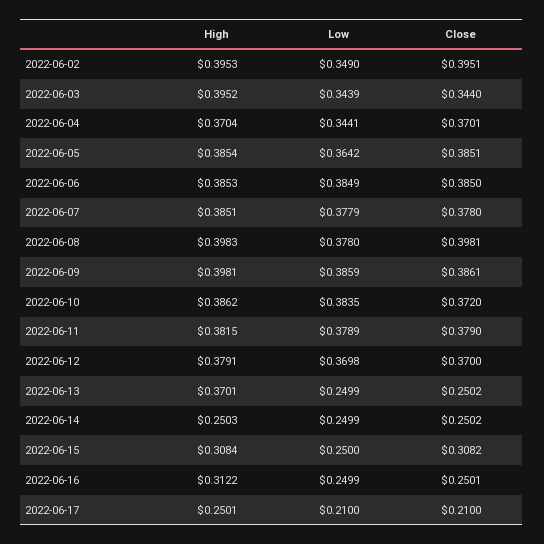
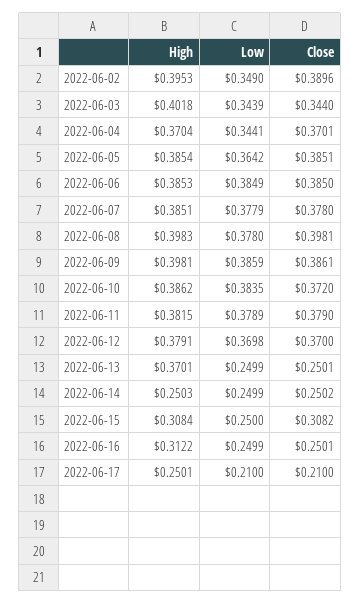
  {
    "High": {
      "2022-06-02": 0.3953,
-     "2022-06-03": 0.3952,
+     "2022-06-03": 0.4018,
      "2022-06-04": 0.3704,
      "2022-06-05": 0.3854,
      "2022-06-06": 0.3853,
      "2022-06-07": 0.3851,
      "2022-06-08": 0.3983,
      "2022-06-09": 0.3981,
      "2022-06-10": 0.3862,
      "2022-06-11": 0.3815,
      "2022-06-12": 0.3791,
      "2022-06-13": 0.3701,
      "2022-06-14": 0.2503,
      "2022-06-15": 0.3084,
      "2022-06-16": 0.3122,
      "2022-06-17": 0.2501
    },
    "Low": {
      "2022-06-02": 0.349,
      "2022-06-03": 0.3439,
      "2022-06-04": 0.3441,
      "2022-06-05": 0.3642,
      "2022-06-06": 0.3849,
      "2022-06-07": 0.3779,
      "2022-06-08": 0.378,
      "2022-06-09": 0.3859,
      "2022-06-10": 0.3835,
      "2022-06-11": 0.3789,
      "2022-06-12": 0.3698,
      "2022-06-13": 0.2499,
      "2022-06-14": 0.2499,
      "2022-06-15": 0.25,
      "2022-06-16": 0.2499,
      "2022-06-17": 0.21
    },
    "Close": {
-     "2022-06-02": 0.3951,
+     "2022-06-02": 0.3896,
      "2022-06-03": 0.344,
      "2022-06-04": 0.3701,
      "2022-06-05": 0.3851,
      "2022-06-06": 0.385,
      "2022-06-07": 0.378,
      "2022-06-08": 0.3981,
      "2022-06-09": 0.3861,
      "2022-06-10": 0.372,
      "2022-06-11": 0.379,
      "2022-06-12": 0.37,
-     "2022-06-13": 0.2502,
+     "2022-06-13": 0.2501,
      "2022-06-14": 0.2502,
      "2022-06-15": 0.3082,
      "2022-06-16": 0.2501,
      "2022-06-17": 0.21
    }
  }

